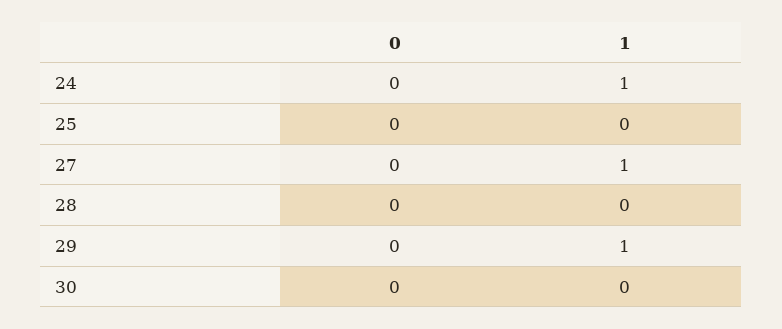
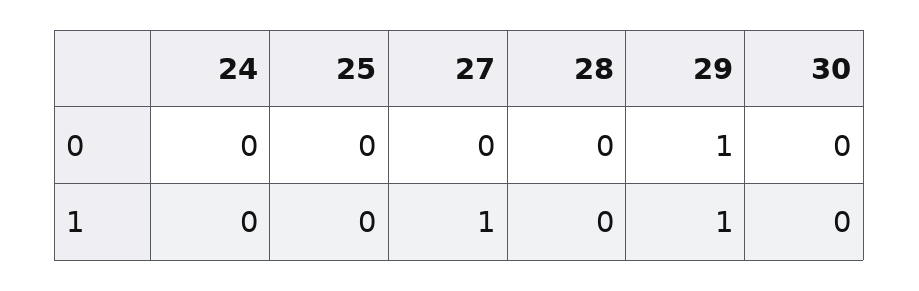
  {
    "0": {
      "24": 0,
      "25": 0,
      "27": 0,
      "28": 0,
-     "29": 0,
+     "29": 1,
      "30": 0
    },
    "1": {
-     "24": 1,
+     "24": 0,
      "25": 0,
      "27": 1,
      "28": 0,
      "29": 1,
      "30": 0
    }
  }

